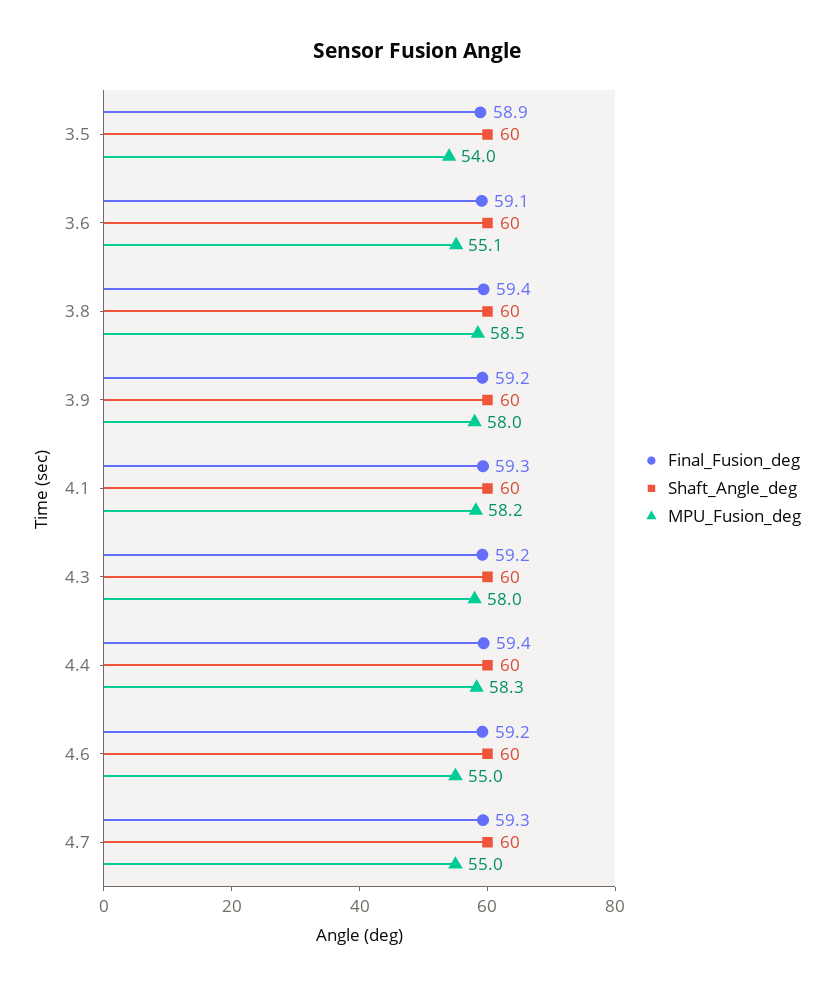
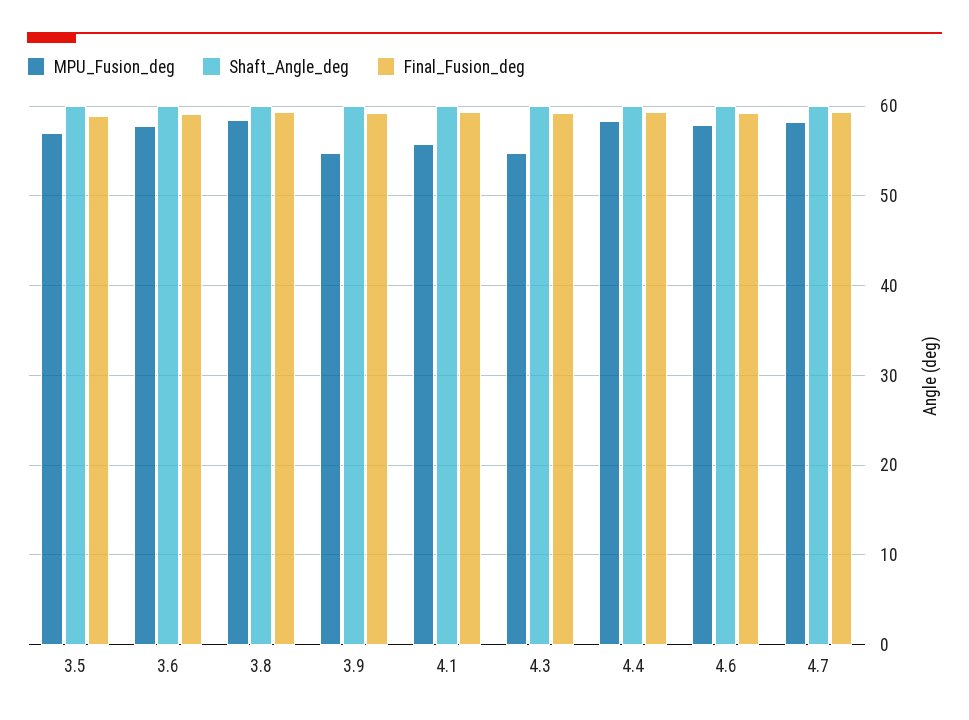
  {
    "Final_Fusion_deg": {
      "3.5": 58.9,
      "3.6": 59.1,
      "3.8": 59.4,
      "3.9": 59.2,
      "4.1": 59.3,
      "4.3": 59.2,
      "4.4": 59.4,
      "4.6": 59.2,
      "4.7": 59.3
    },
    "Shaft_Angle_deg": {
      "3.5": 60,
      "3.6": 60,
      "3.8": 60,
      "3.9": 60,
      "4.1": 60,
      "4.3": 60,
      "4.4": 60,
      "4.6": 60,
      "4.7": 60
    },
    "MPU_Fusion_deg": {
-     "3.5": 54,
+     "3.5": 57,
-     "3.6": 55.1,
+     "3.6": 58,
      "3.8": 58.5,
-     "3.9": 58,
+     "3.9": 55,
-     "4.1": 58.2,
+     "4.1": 56,
-     "4.3": 58,
+     "4.3": 55,
      "4.4": 58.3,
-     "4.6": 55,
+     "4.6": 58,
-     "4.7": 55
+     "4.7": 58
    }
  }

